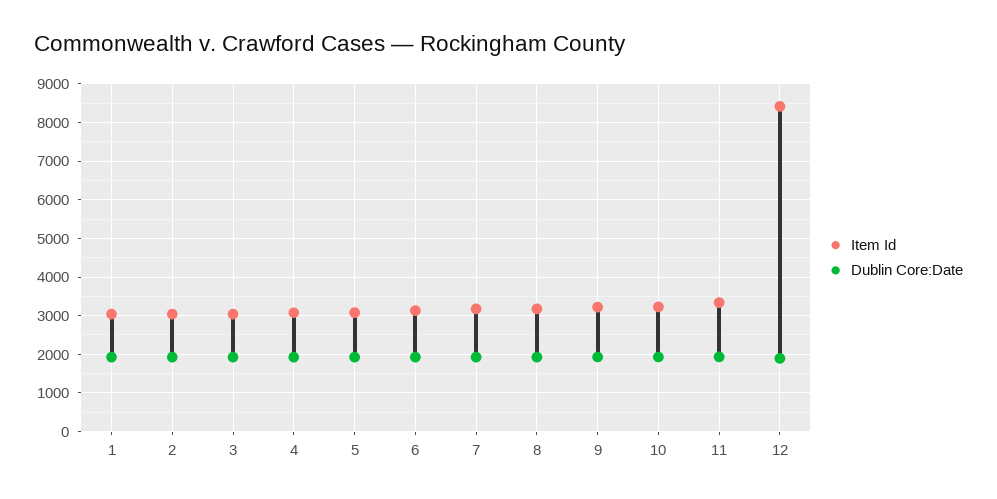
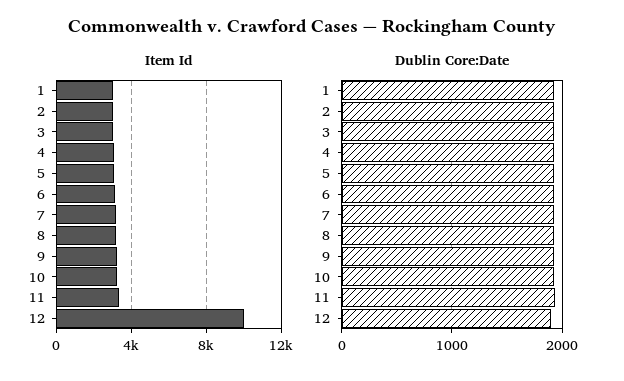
  {
    "Item Id": {
      "1": 3000,
      "2": 3000,
      "3": 3000,
      "4": 3000,
      "5": 3000,
      "6": 3200,
      "7": 3200,
      "8": 3200,
      "9": 3200,
      "10": 3200,
      "11": 3400,
-     "12": 8400
+     "12": 10000
    },
    "Dublin Core:Date": {
      "1": 1900,
      "2": 1900,
      "3": 1900,
      "4": 1900,
      "5": 1900,
      "6": 1900,
      "7": 1900,
      "8": 1900,
      "9": 1900,
      "10": 1900,
      "11": 1900,
      "12": 1900
    }
  }

